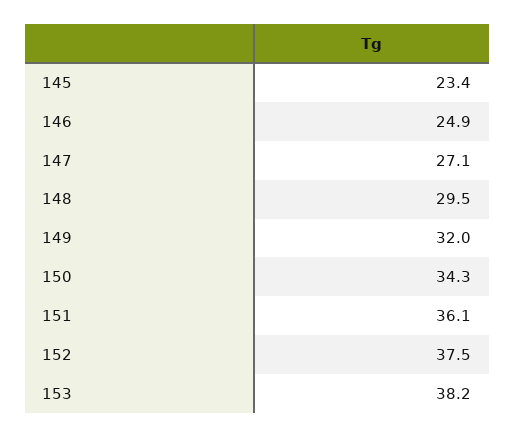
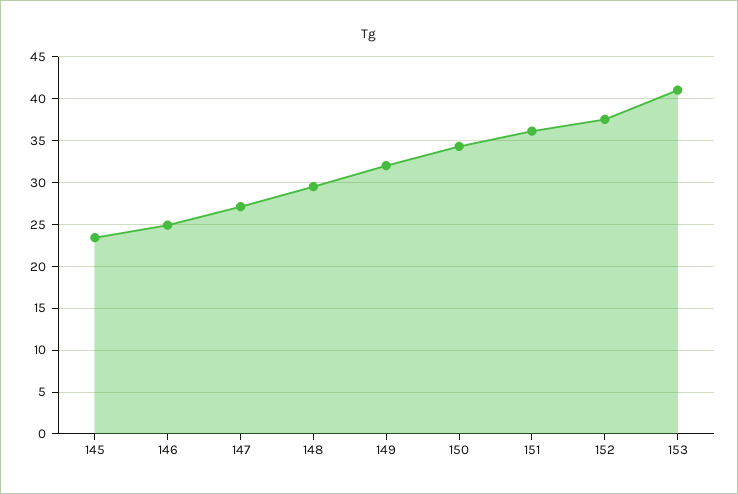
  {
    "145": 23.4,
    "146": 24.9,
    "147": 27.1,
    "148": 29.5,
    "149": 32,
    "150": 34.3,
    "151": 36.1,
    "152": 37.5,
-   "153": 38.2
+   "153": 41
  }

